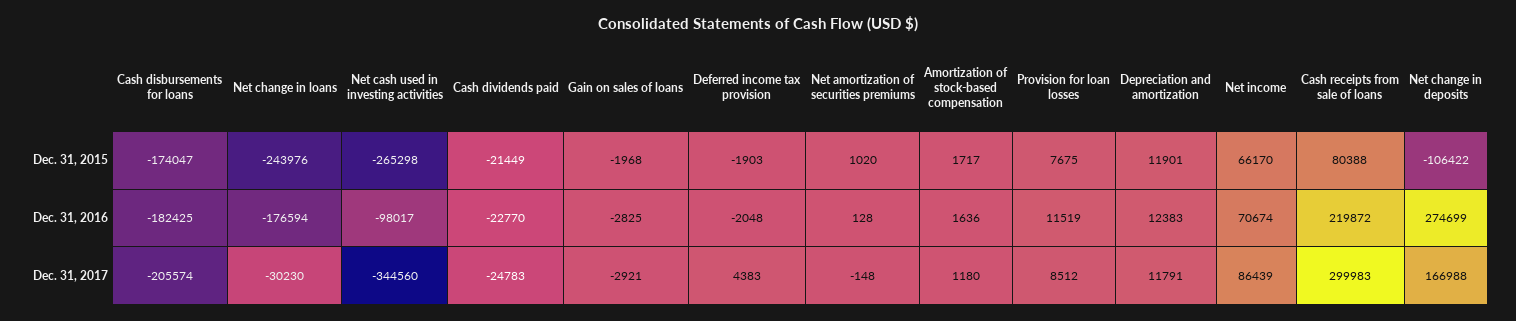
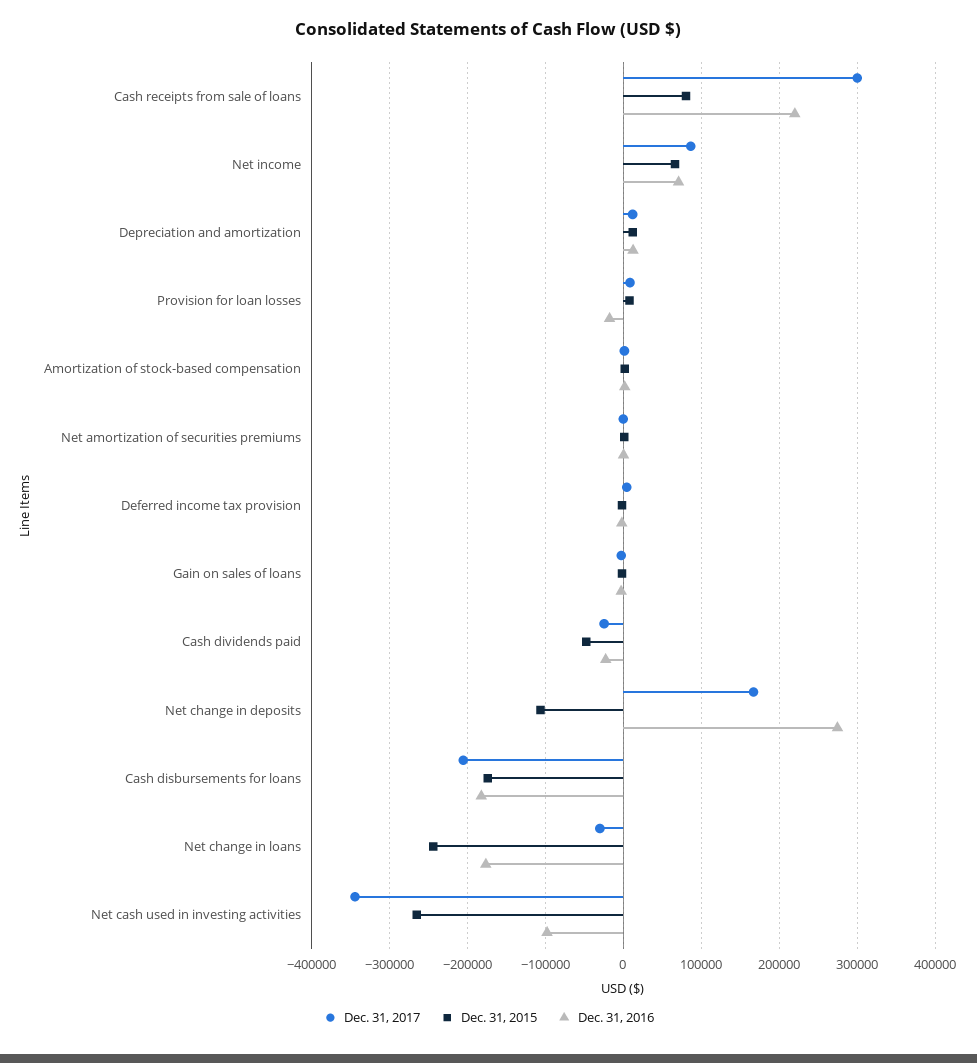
  {
    "Dec. 31, 2015": {
      "Cash disbursements for loans": -174047,
      "Net change in loans": -243976,
      "Net cash used in investing activities": -265298,
-     "Cash dividends paid": -21449,
+     "Cash dividends paid": -50000,
      "Gain on sales of loans": -1968,
      "Deferred income tax provision": -1903,
      "Net amortization of securities premiums": 1020,
      "Amortization of stock-based compensation": 1717,
      "Provision for loan losses": 7675,
      "Depreciation and amortization": 11901,
      "Net income": 66170,
      "Cash receipts from sale of loans": 80388,
      "Net change in deposits": -106422
    },
    "Dec. 31, 2016": {
      "Cash disbursements for loans": -182425,
      "Net change in loans": -176594,
      "Net cash used in investing activities": -98017,
      "Cash dividends paid": -22770,
      "Gain on sales of loans": -2825,
      "Deferred income tax provision": -2048,
      "Net amortization of securities premiums": 128,
      "Amortization of stock-based compensation": 1636,
-     "Provision for loan losses": 11519,
+     "Provision for loan losses": -20000,
      "Depreciation and amortization": 12383,
      "Net income": 70674,
      "Cash receipts from sale of loans": 219872,
      "Net change in deposits": 274699
    },
    "Dec. 31, 2017": {
      "Cash disbursements for loans": -205574,
      "Net change in loans": -30230,
      "Net cash used in investing activities": -344560,
      "Cash dividends paid": -24783,
      "Gain on sales of loans": -2921,
      "Deferred income tax provision": 4383,
      "Net amortization of securities premiums": -148,
      "Amortization of stock-based compensation": 1180,
      "Provision for loan losses": 8512,
      "Depreciation and amortization": 11791,
      "Net income": 86439,
      "Cash receipts from sale of loans": 299983,
      "Net change in deposits": 166988
    }
  }

